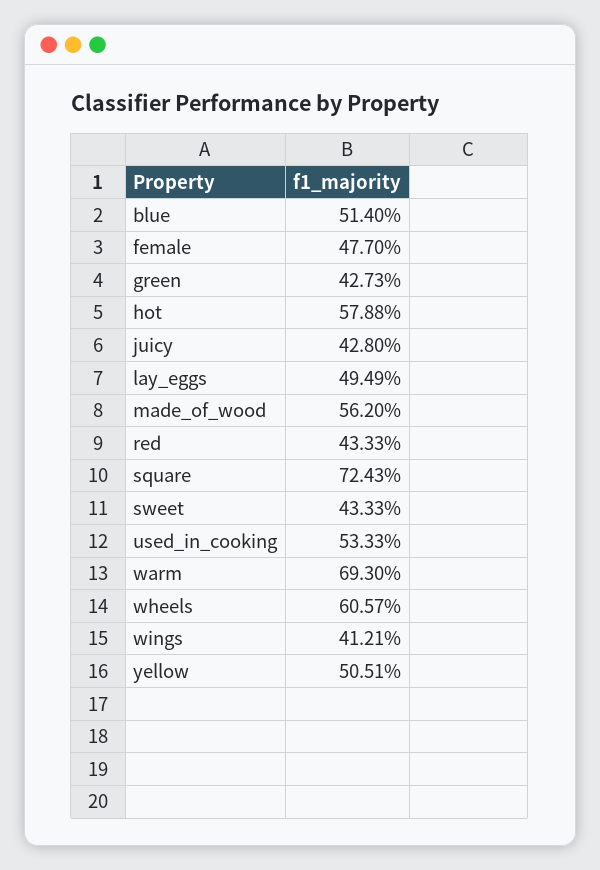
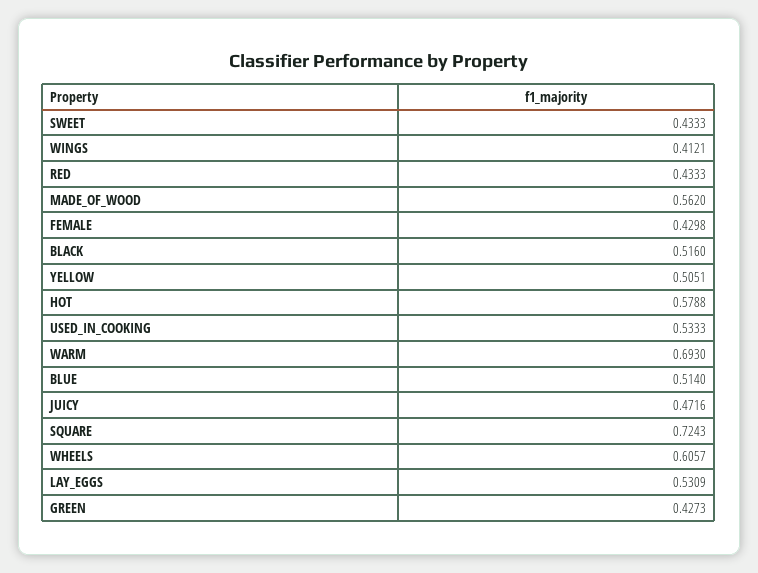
  {
    "blue": 0.514,
-   "female": 0.477,
+   "female": 0.4298,
    "green": 0.4273,
    "hot": 0.5788,
-   "juicy": 0.428,
+   "juicy": 0.4716,
-   "lay_eggs": 0.4949,
+   "lay_eggs": 0.5309,
    "made_of_wood": 0.562,
    "red": 0.4333,
    "square": 0.7243,
    "sweet": 0.4333,
    "used_in_cooking": 0.5333,
    "warm": 0.693,
    "wheels": 0.6057,
    "wings": 0.4121,
-   "yellow": 0.5051
+   "yellow": 0.5051,
+   "BLACK": 0.516
  }

